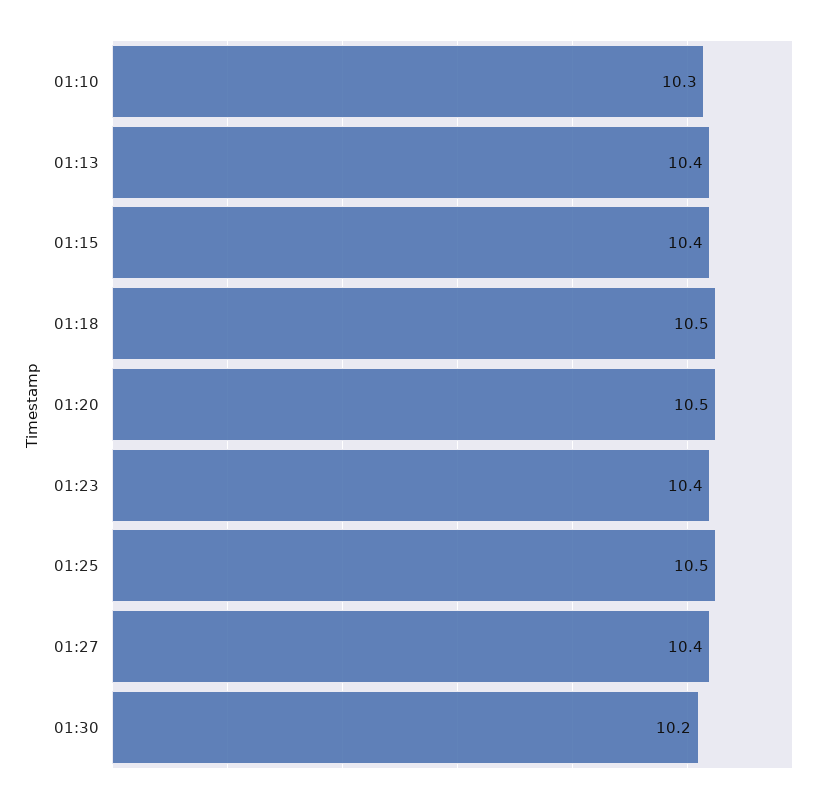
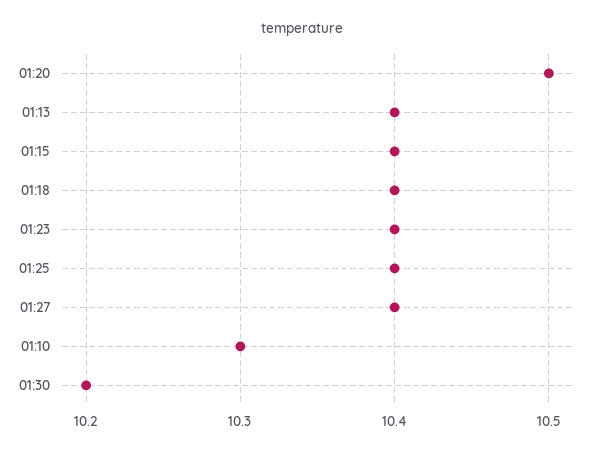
  {
    "01:10": 10.3,
    "01:13": 10.4,
    "01:15": 10.4,
-   "01:18": 10.5,
+   "01:18": 10.4,
    "01:20": 10.5,
    "01:23": 10.4,
-   "01:25": 10.5,
+   "01:25": 10.4,
    "01:27": 10.4,
    "01:30": 10.2
  }

